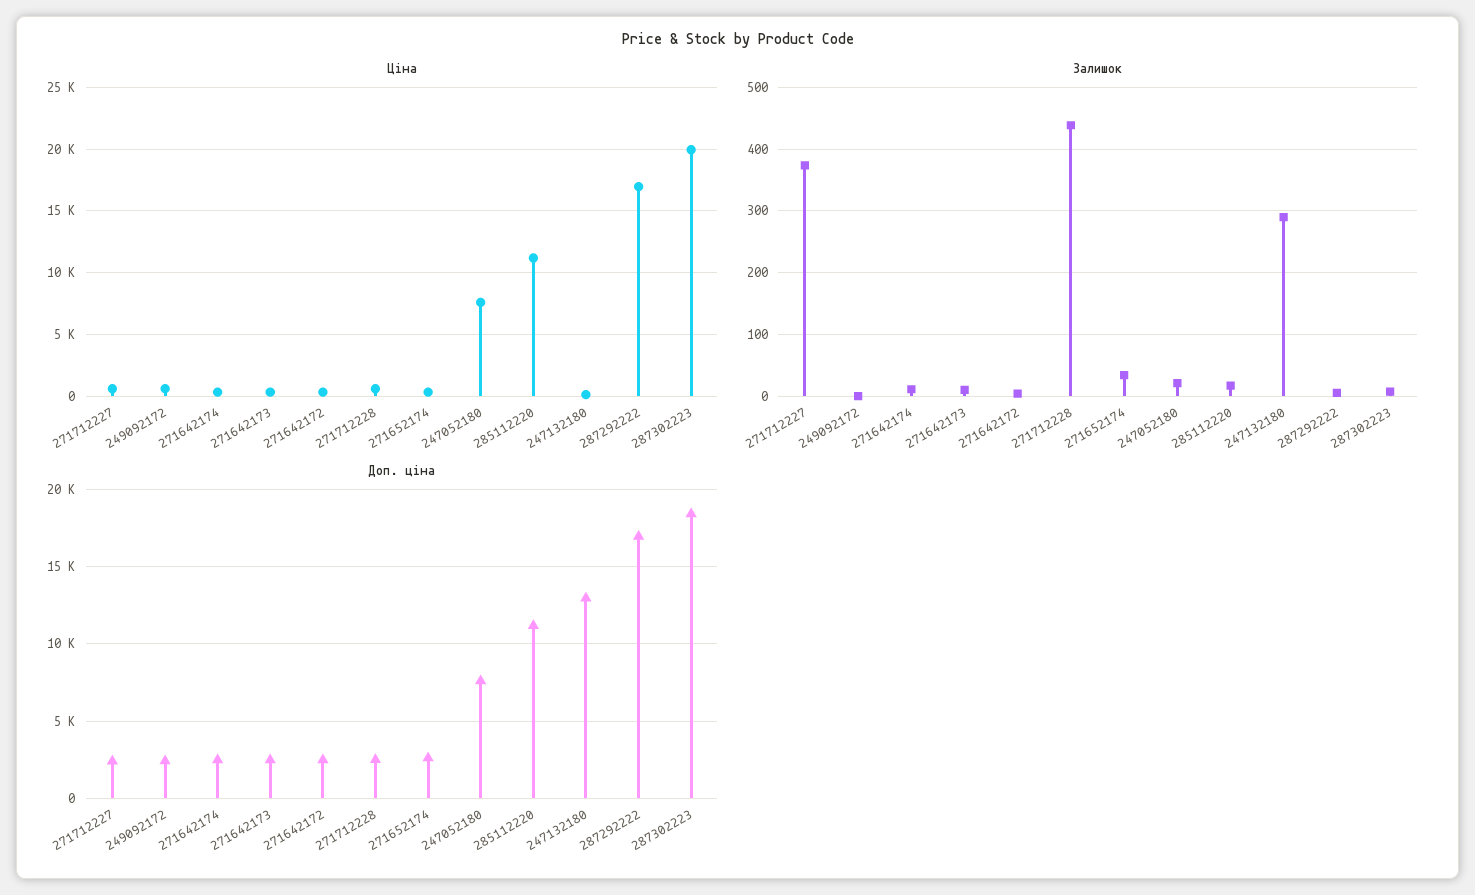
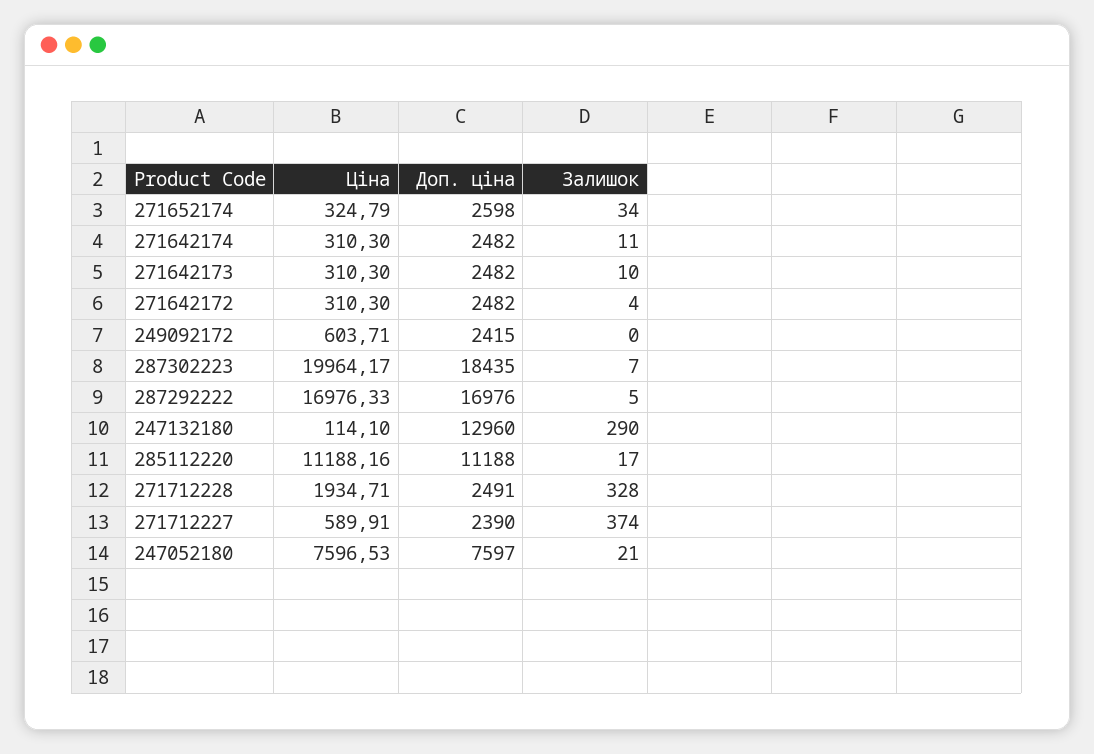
  {
    "Ціна": {
      "271712227": 589.91,
      "249092172": 603.71,
      "271642174": 310.3,
      "271642173": 310.3,
      "271642172": 310.3,
-     "271712228": 500,
+     "271712228": 1934.71,
      "271652174": 324.79,
      "247052180": 7596.53,
      "285112220": 11188.16,
      "247132180": 114.1,
      "287292222": 16976.33,
      "287302223": 19964.17
    },
    "Залишок": {
      "271712227": 374,
      "249092172": 0,
      "271642174": 11,
      "271642173": 10,
      "271642172": 4,
-     "271712228": 440,
+     "271712228": 328,
      "271652174": 34,
      "247052180": 21,
      "285112220": 17,
      "247132180": 290,
      "287292222": 5,
      "287302223": 7
    },
    "Доп. ціна": {
      "271712227": 2390,
      "249092172": 2415,
      "271642174": 2482,
      "271642173": 2482,
      "271642172": 2482,
      "271712228": 2491,
      "271652174": 2598,
      "247052180": 7597,
      "285112220": 11188,
      "247132180": 12960,
      "287292222": 16976,
      "287302223": 18435
    }
  }

